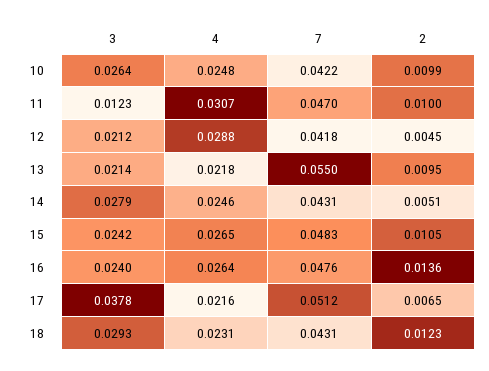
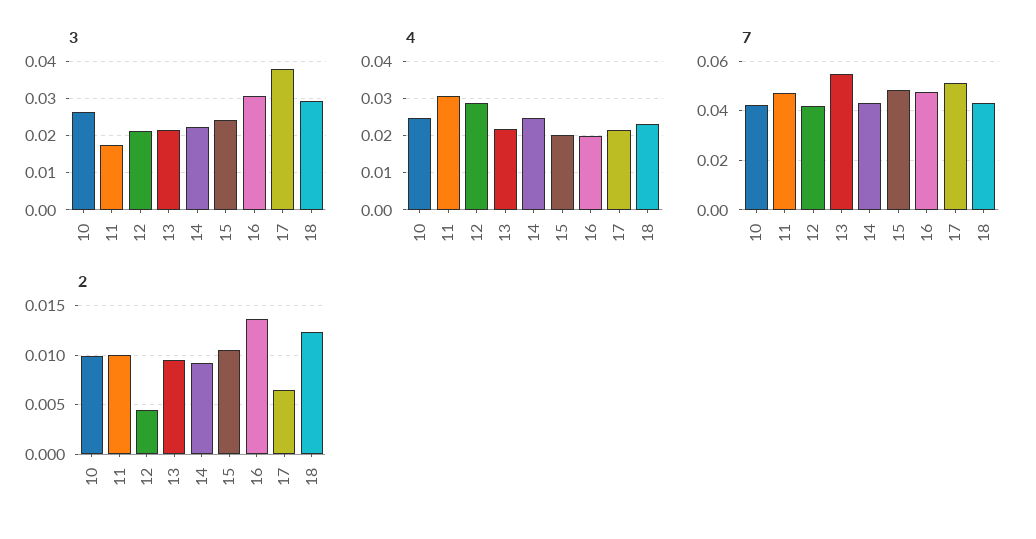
  {
    "3": {
      "10": 0.0264,
-     "11": 0.0123,
+     "11": 0.018,
      "12": 0.0212,
      "13": 0.0214,
-     "14": 0.0279,
+     "14": 0.022,
      "15": 0.0242,
-     "16": 0.024,
+     "16": 0.03,
      "17": 0.0378,
      "18": 0.0293
    },
    "4": {
      "10": 0.0248,
      "11": 0.0307,
      "12": 0.0288,
      "13": 0.0218,
      "14": 0.0246,
-     "15": 0.0265,
+     "15": 0.02,
-     "16": 0.0264,
+     "16": 0.02,
      "17": 0.0216,
      "18": 0.0231
    },
    "7": {
      "10": 0.0422,
      "11": 0.047,
      "12": 0.0418,
      "13": 0.055,
      "14": 0.0431,
      "15": 0.0483,
      "16": 0.0476,
      "17": 0.0512,
      "18": 0.0431
    },
    "2": {
      "10": 0.0099,
      "11": 0.01,
      "12": 0.0045,
      "13": 0.0095,
-     "14": 0.0051,
+     "14": 0.009,
      "15": 0.0105,
      "16": 0.0136,
      "17": 0.0065,
      "18": 0.0123
    }
  }

